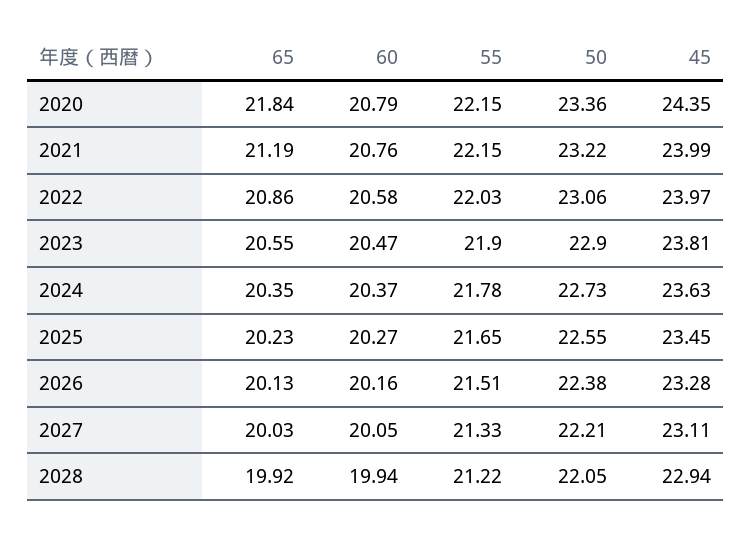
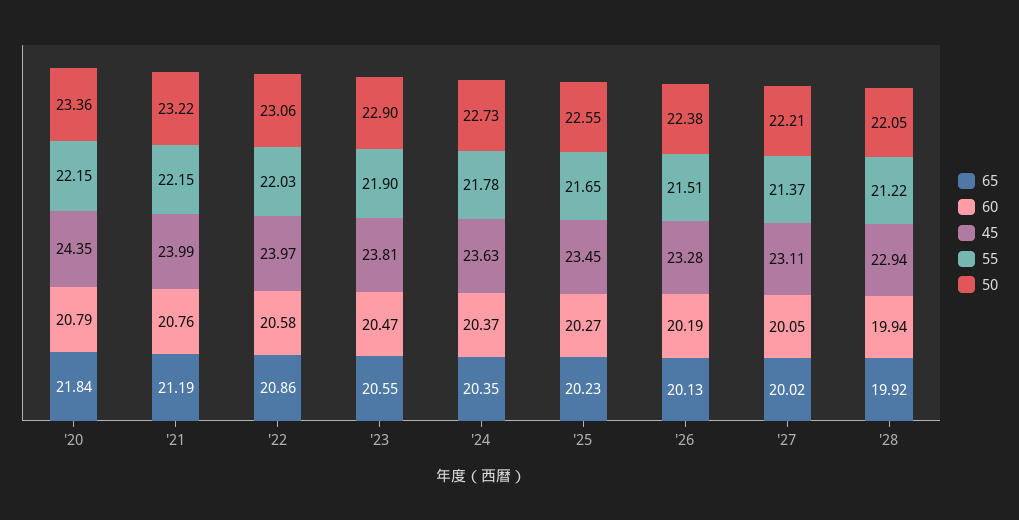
  {
    "65": {
      "2020": 21.84,
      "2021": 21.19,
      "2022": 20.86,
      "2023": 20.55,
      "2024": 20.35,
      "2025": 20.23,
      "2026": 20.13,
-     "2027": 20.03,
+     "2027": 20.02,
      "2028": 19.92
    },
    "60": {
      "2020": 20.79,
      "2021": 20.76,
      "2022": 20.58,
      "2023": 20.47,
      "2024": 20.37,
      "2025": 20.27,
-     "2026": 20.16,
+     "2026": 20.19,
      "2027": 20.05,
      "2028": 19.94
    },
    "55": {
      "2020": 22.15,
      "2021": 22.15,
      "2022": 22.03,
      "2023": 21.9,
      "2024": 21.78,
      "2025": 21.65,
      "2026": 21.51,
-     "2027": 21.33,
+     "2027": 21.37,
      "2028": 21.22
    },
    "50": {
      "2020": 23.36,
      "2021": 23.22,
      "2022": 23.06,
      "2023": 22.9,
      "2024": 22.73,
      "2025": 22.55,
      "2026": 22.38,
      "2027": 22.21,
      "2028": 22.05
    },
    "45": {
      "2020": 24.35,
      "2021": 23.99,
      "2022": 23.97,
      "2023": 23.81,
      "2024": 23.63,
      "2025": 23.45,
      "2026": 23.28,
      "2027": 23.11,
      "2028": 22.94
    }
  }

